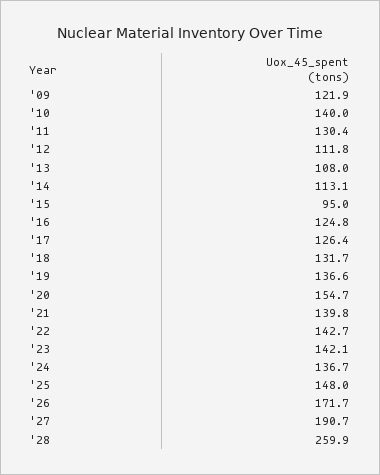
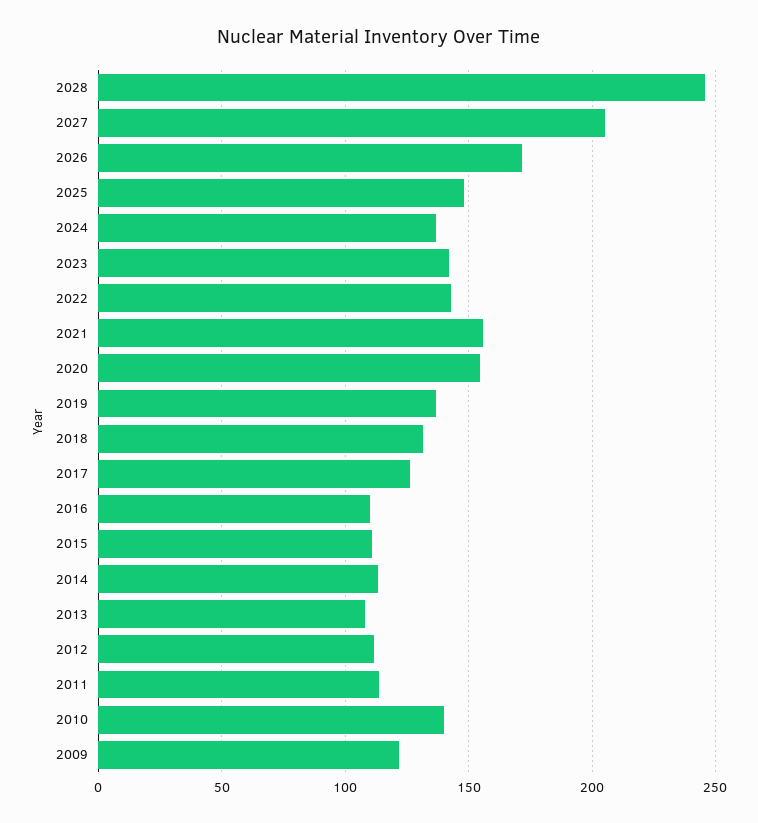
  {
    "'09": 121.9,
    "'10": 140,
-   "'11": 130.4,
+   "'11": 115,
    "'12": 111.8,
    "'13": 108,
    "'14": 113.1,
-   "'15": 95,
+   "'15": 110,
-   "'16": 124.8,
+   "'16": 110,
    "'17": 126.4,
    "'18": 131.7,
    "'19": 136.6,
    "'20": 154.7,
-   "'21": 139.8,
+   "'21": 155,
    "'22": 142.7,
    "'23": 142.1,
    "'24": 136.7,
    "'25": 148,
    "'26": 171.7,
-   "'27": 190.7,
+   "'27": 205,
-   "'28": 259.9
+   "'28": 245
  }

